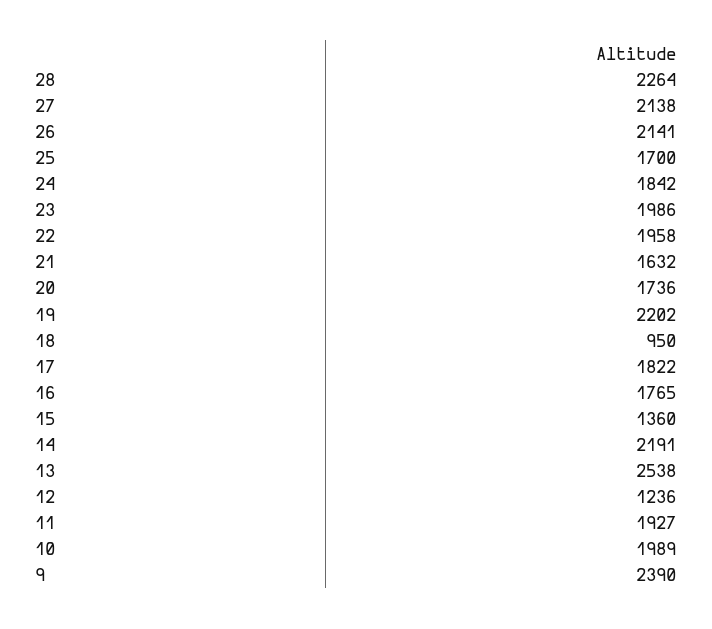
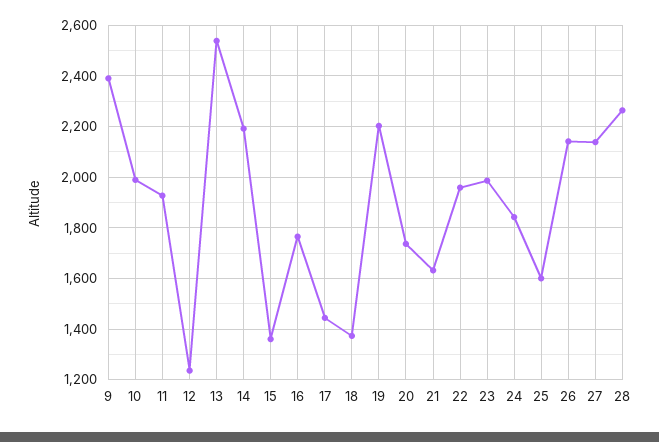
  {
    "28": 2264,
    "27": 2138,
    "26": 2141,
-   "25": 1700,
+   "25": 1600,
    "24": 1842,
    "23": 1986,
    "22": 1958,
    "21": 1632,
    "20": 1736,
    "19": 2202,
-   "18": 950,
+   "18": 1375,
-   "17": 1822,
+   "17": 1450,
    "16": 1765,
    "15": 1360,
    "14": 2191,
    "13": 2538,
    "12": 1236,
    "11": 1927,
    "10": 1989,
    "9": 2390
  }

